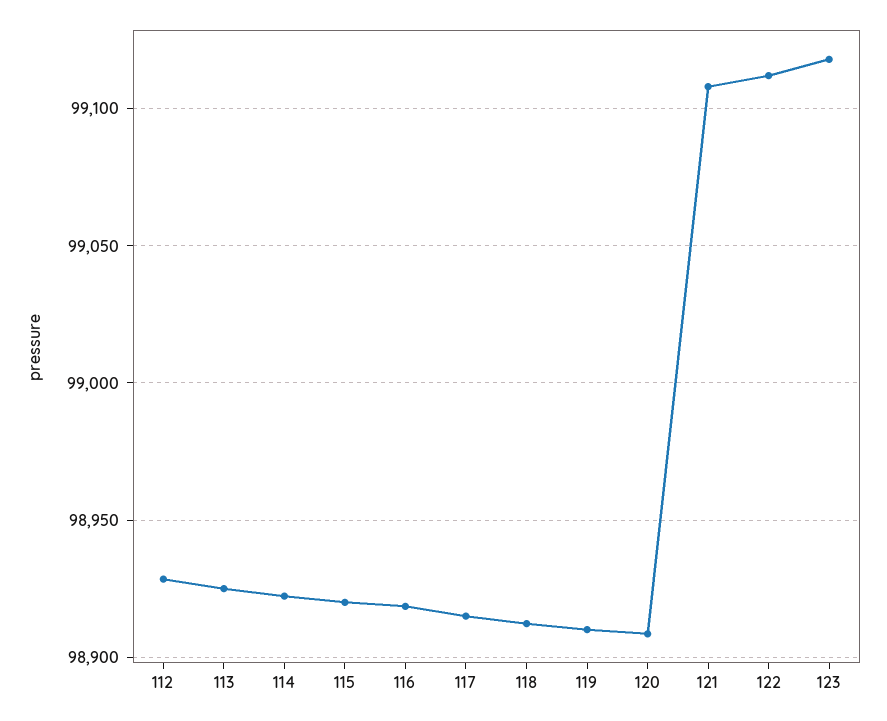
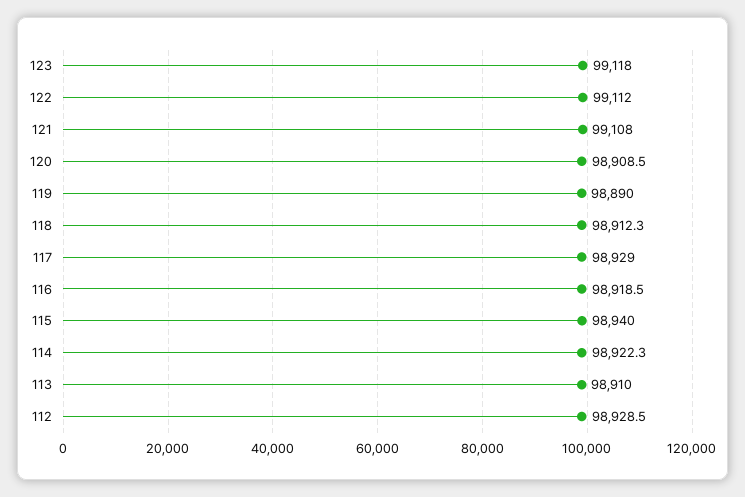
  {
    "112": 98928.5,
-   "113": 98925,
+   "113": 98910,
    "114": 98922.3,
-   "115": 98920,
+   "115": 98940,
    "116": 98918.5,
-   "117": 98915,
+   "117": 98929,
    "118": 98912.3,
-   "119": 98910,
+   "119": 98890,
    "120": 98908.5,
    "121": 99108,
    "122": 99112,
    "123": 99118
  }

